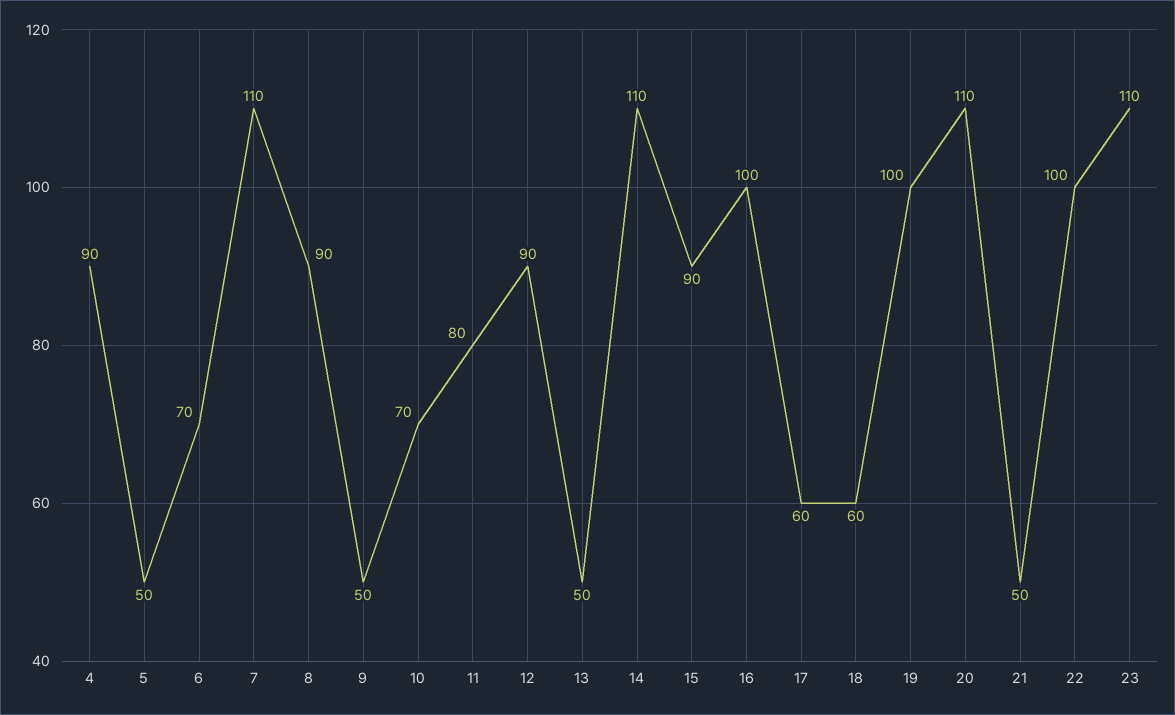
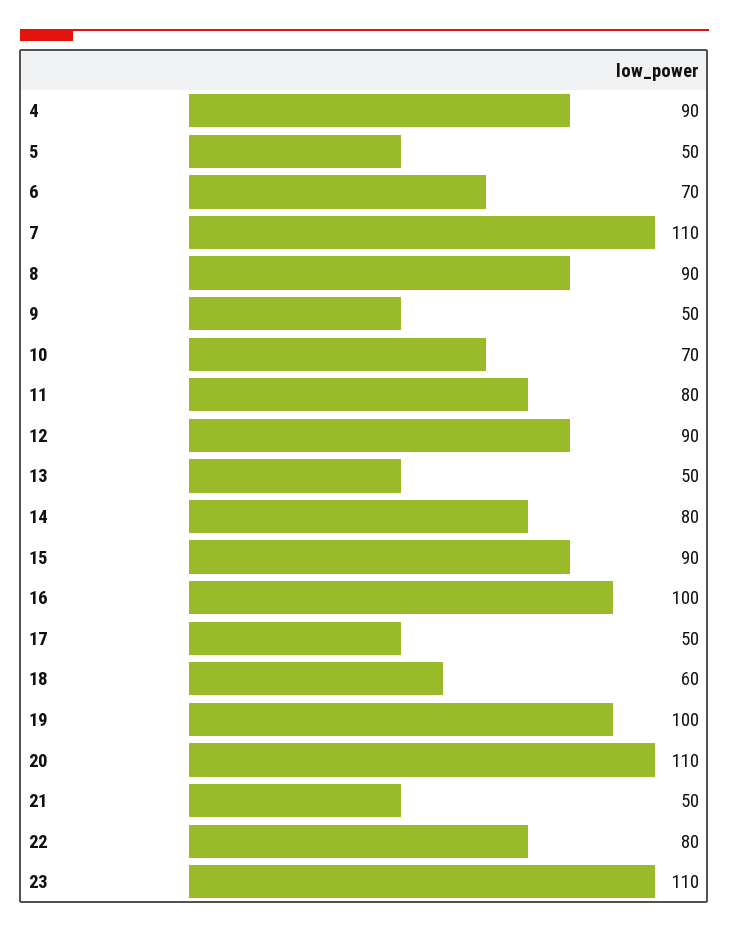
  {
    "4": 90,
    "5": 50,
    "6": 70,
    "7": 110,
    "8": 90,
    "9": 50,
    "10": 70,
    "11": 80,
    "12": 90,
    "13": 50,
-   "14": 110,
+   "14": 80,
    "15": 90,
    "16": 100,
-   "17": 60,
+   "17": 50,
    "18": 60,
    "19": 100,
    "20": 110,
    "21": 50,
-   "22": 100,
+   "22": 80,
    "23": 110
  }

